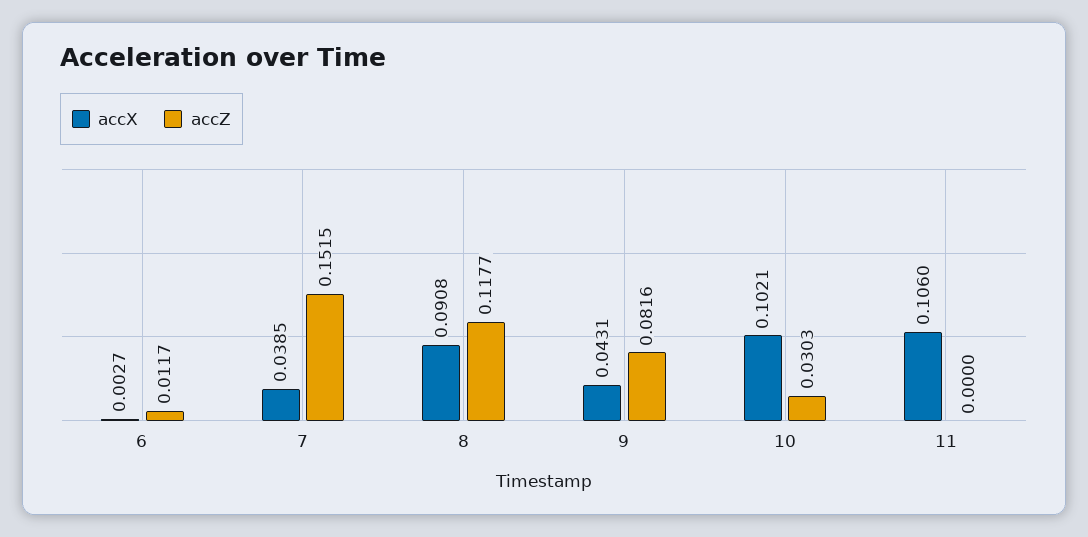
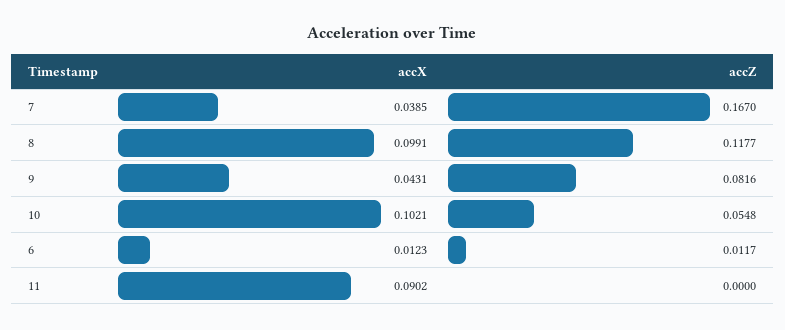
  {
    "accX": {
-     "6": 0.0027,
+     "6": 0.0123,
      "7": 0.0385,
-     "8": 0.0908,
+     "8": 0.0991,
      "9": 0.0431,
      "10": 0.1021,
-     "11": 0.106
+     "11": 0.0902
    },
    "accZ": {
      "6": 0.0117,
-     "7": 0.1515,
+     "7": 0.167,
      "8": 0.1177,
      "9": 0.0816,
-     "10": 0.0303,
+     "10": 0.0548,
      "11": 0
    }
  }

